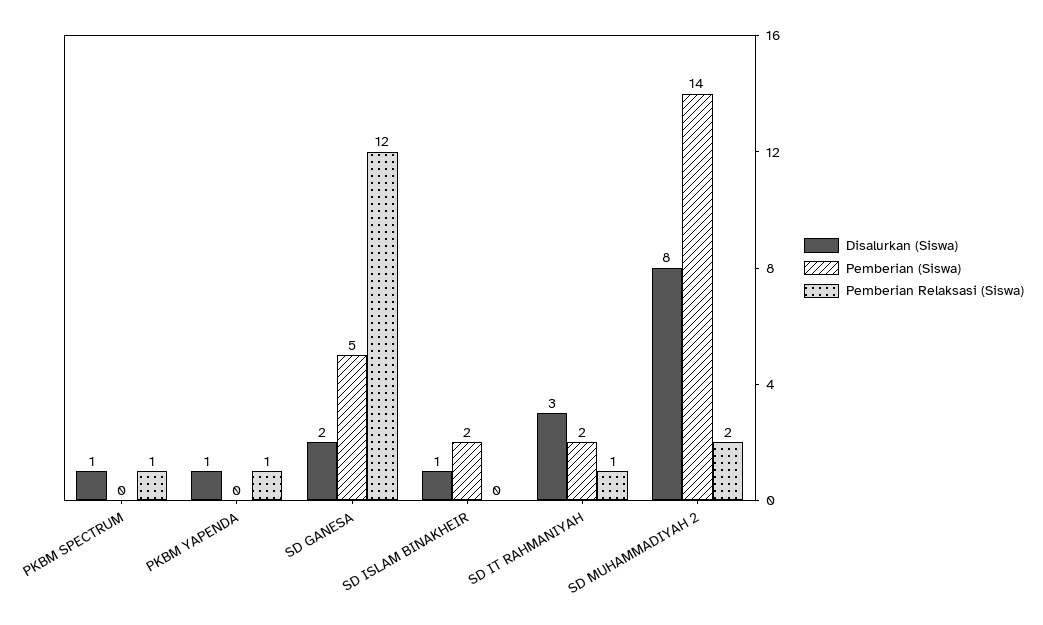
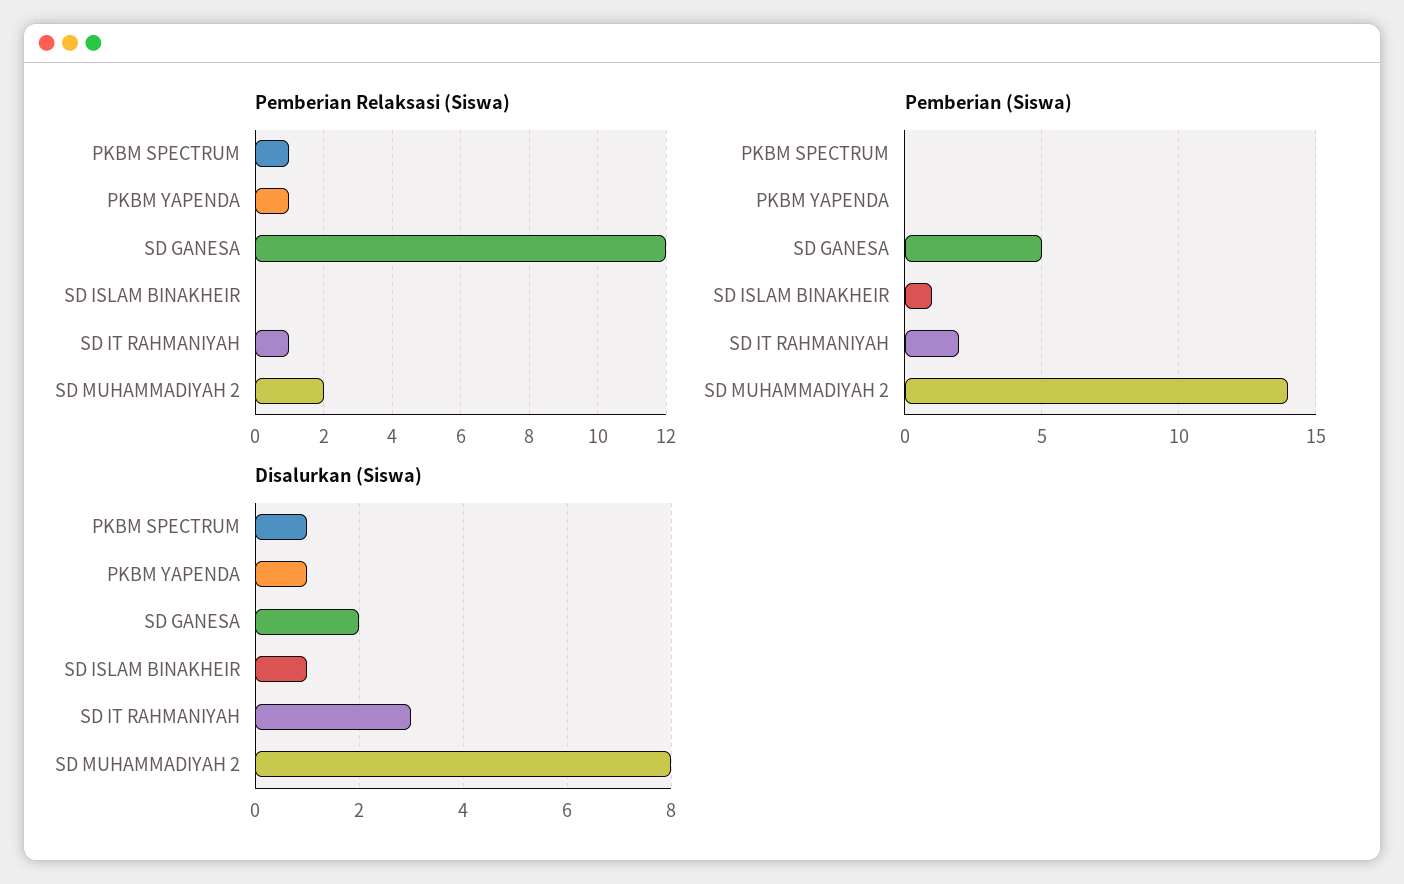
  {
    "Disalurkan (Siswa)": {
      "PKBM SPECTRUM": 1,
      "PKBM YAPENDA": 1,
      "SD GANESA": 2,
      "SD ISLAM BINAKHEIR": 1,
      "SD IT RAHMANIYAH": 3,
      "SD MUHAMMADIYAH 2": 8
    },
    "Pemberian (Siswa)": {
      "PKBM SPECTRUM": 0,
      "PKBM YAPENDA": 0,
      "SD GANESA": 5,
-     "SD ISLAM BINAKHEIR": 2,
+     "SD ISLAM BINAKHEIR": 1,
      "SD IT RAHMANIYAH": 2,
      "SD MUHAMMADIYAH 2": 14
    },
    "Pemberian Relaksasi (Siswa)": {
      "PKBM SPECTRUM": 1,
      "PKBM YAPENDA": 1,
      "SD GANESA": 12,
      "SD ISLAM BINAKHEIR": 0,
      "SD IT RAHMANIYAH": 1,
      "SD MUHAMMADIYAH 2": 2
    }
  }

